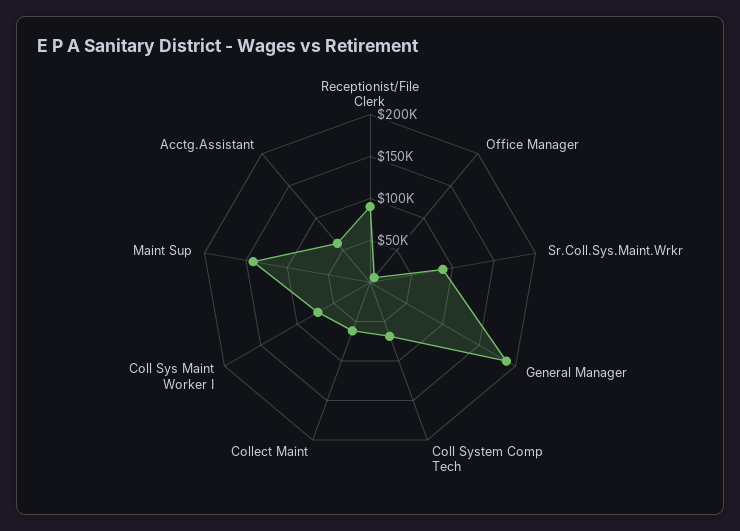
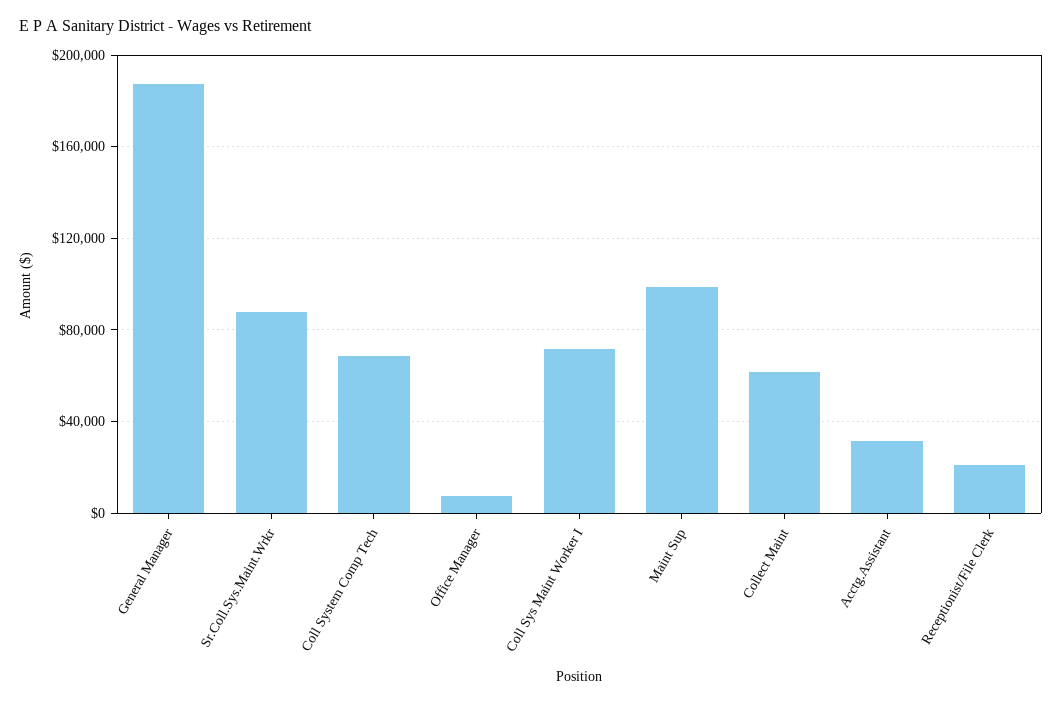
  {
-   "Receptionist/File Clerk": 90000,
+   "Receptionist/File Clerk": 20000,
    "Office Manager": 5000,
    "Sr.Coll.Sys.Maint.Wrkr": 90000,
    "General Manager": 190000,
    "Coll System Comp Tech": 70000,
    "Collect Maint": 60000,
    "Coll Sys Maint Worker I": 70000,
-   "Maint Sup": 140000,
+   "Maint Sup": 100000,
-   "Acctg.Assistant": 60000
+   "Acctg.Assistant": 30000
  }

